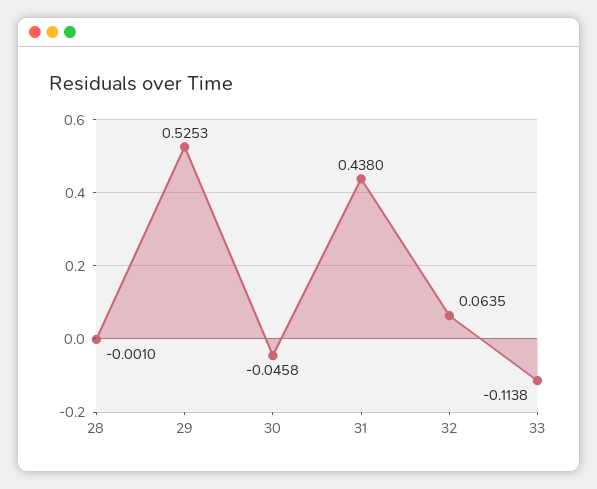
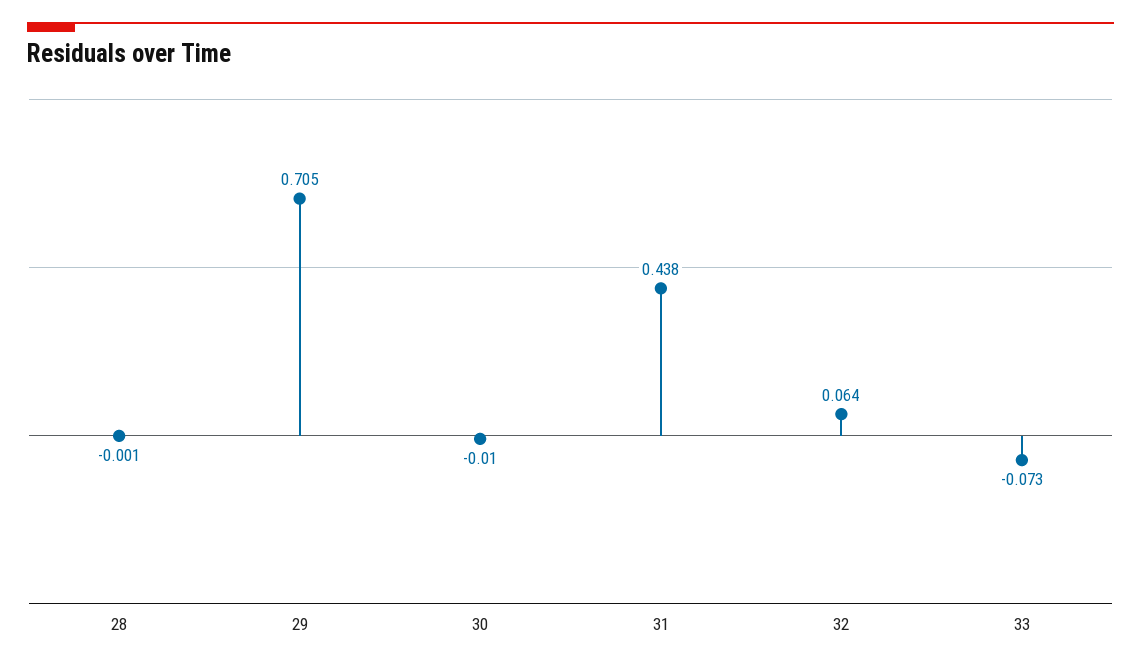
  {
    "28": -0.001,
-   "29": 0.5253,
+   "29": 0.705,
-   "30": -0.0458,
+   "30": -0.01,
    "31": 0.438,
    "32": 0.0635,
-   "33": -0.1138
+   "33": -0.073
  }

